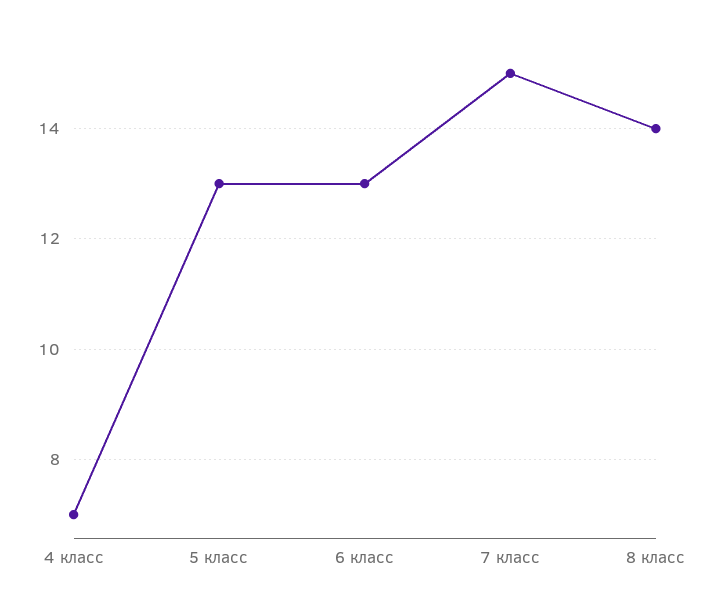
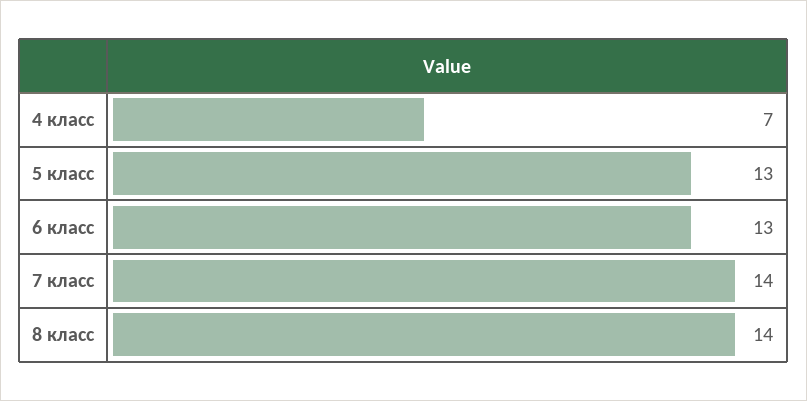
  {
    "4 класс": 7,
    "5 класс": 13,
    "6 класс": 13,
-   "7 класс": 15,
+   "7 класс": 14,
    "8 класс": 14
  }

